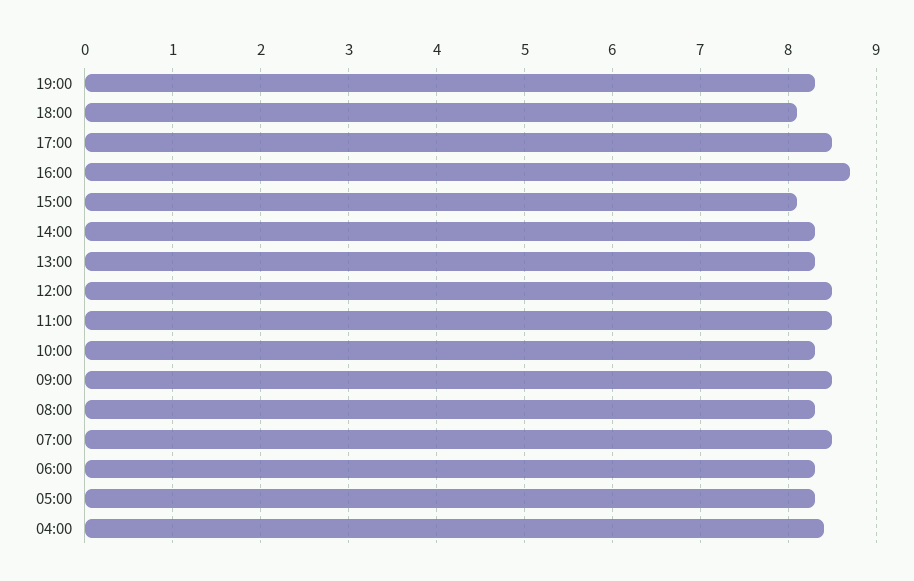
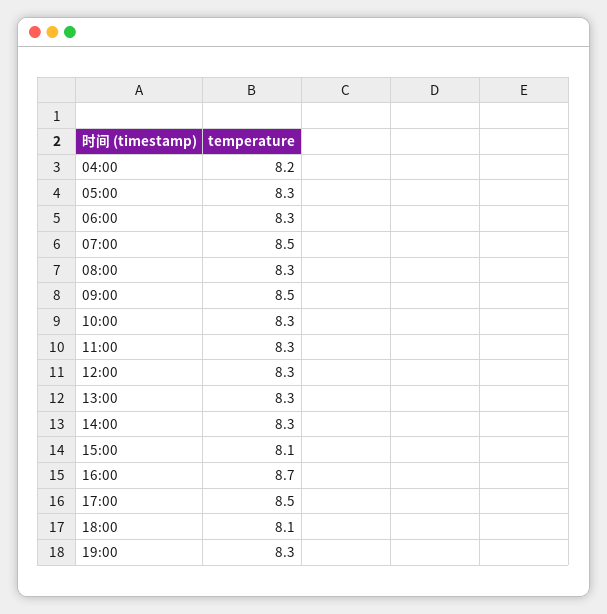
  {
    "19:00": 8.3,
    "18:00": 8.1,
    "17:00": 8.5,
    "16:00": 8.7,
    "15:00": 8.1,
    "14:00": 8.3,
    "13:00": 8.3,
-   "12:00": 8.5,
+   "12:00": 8.3,
-   "11:00": 8.5,
+   "11:00": 8.3,
    "10:00": 8.3,
    "09:00": 8.5,
    "08:00": 8.3,
    "07:00": 8.5,
    "06:00": 8.3,
    "05:00": 8.3,
-   "04:00": 8.4
+   "04:00": 8.2
  }

